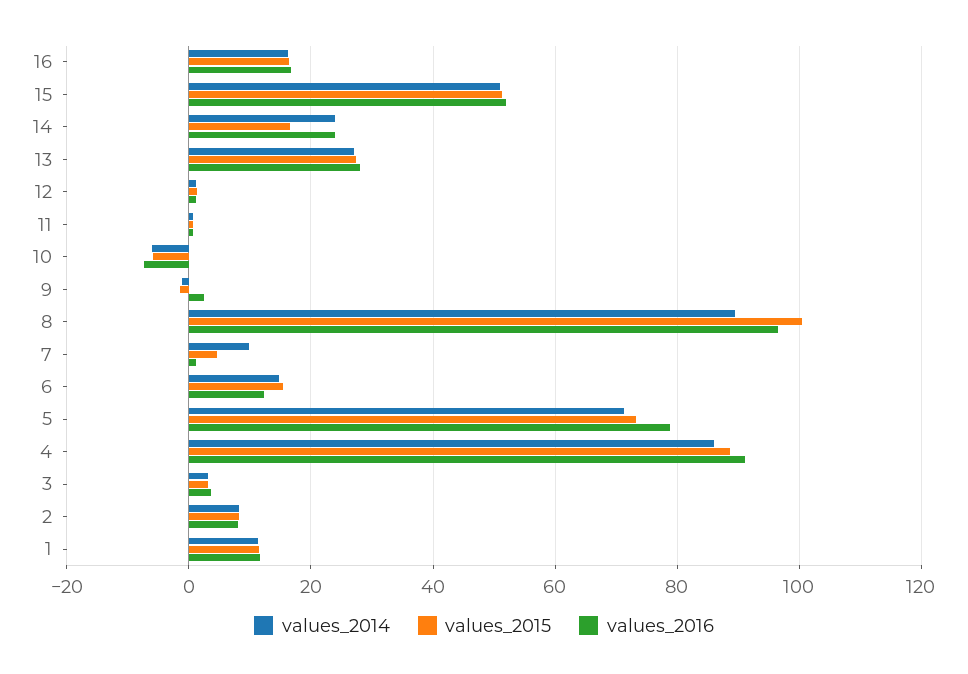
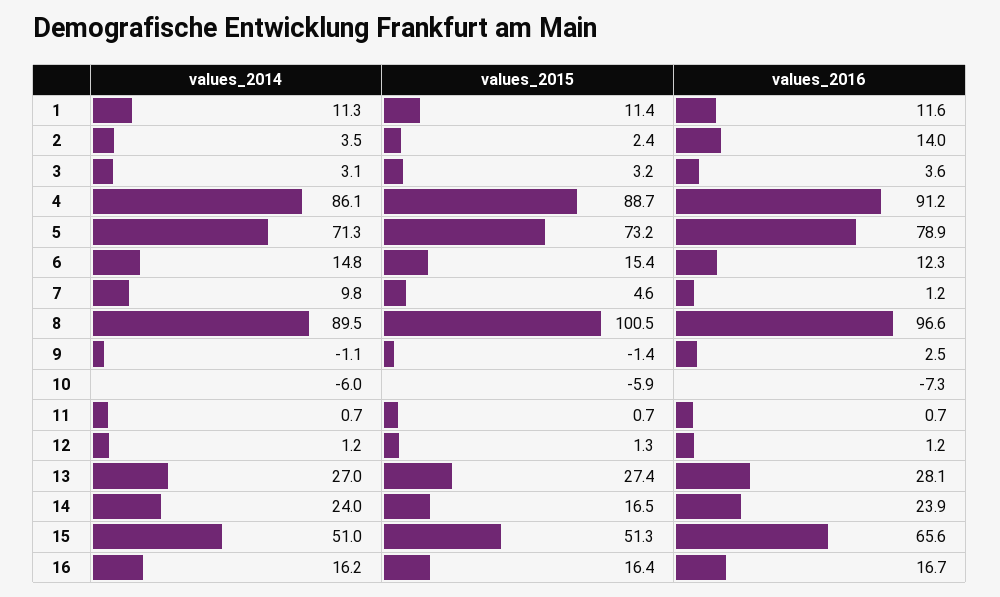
  {
    "values_2014": {
      "16": 16.2,
      "15": 51,
      "14": 24,
      "13": 27,
      "12": 1.2,
      "11": 0.7,
      "10": -6,
      "9": -1.1,
      "8": 89.5,
      "7": 9.8,
      "6": 14.8,
      "5": 71.3,
      "4": 86.1,
      "3": 3.1,
-     "2": 8,
+     "2": 3.5,
      "1": 11.3
    },
    "values_2015": {
      "16": 16.4,
      "15": 51.3,
      "14": 16.5,
      "13": 27.4,
      "12": 1.3,
      "11": 0.7,
      "10": -5.9,
      "9": -1.4,
      "8": 100.5,
      "7": 4.6,
      "6": 15.4,
      "5": 73.2,
      "4": 88.7,
      "3": 3.2,
-     "2": 8,
+     "2": 2.4,
      "1": 11.4
    },
    "values_2016": {
      "16": 16.7,
-     "15": 52,
+     "15": 65.6,
      "14": 23.9,
      "13": 28.1,
      "12": 1.2,
      "11": 0.7,
      "10": -7.3,
      "9": 2.5,
      "8": 96.6,
      "7": 1.2,
      "6": 12.3,
      "5": 78.9,
      "4": 91.2,
      "3": 3.6,
-     "2": 8,
+     "2": 14,
      "1": 11.6
    }
  }

